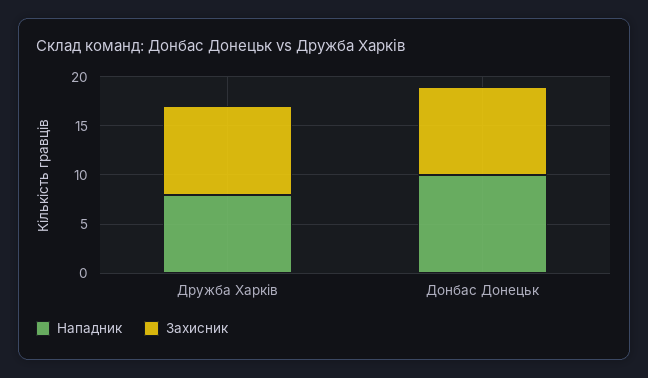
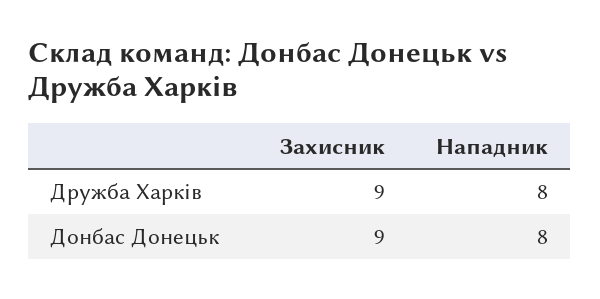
  {
    "Нападник": {
      "Дружба Харків": 8,
-     "Донбас Донецьк": 10
+     "Донбас Донецьк": 8
    },
    "Захисник": {
      "Дружба Харків": 9,
      "Донбас Донецьк": 9
    }
  }

